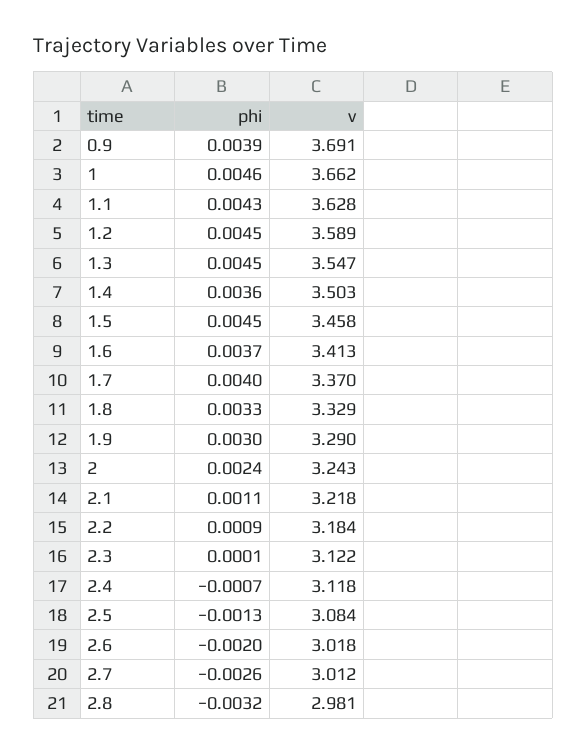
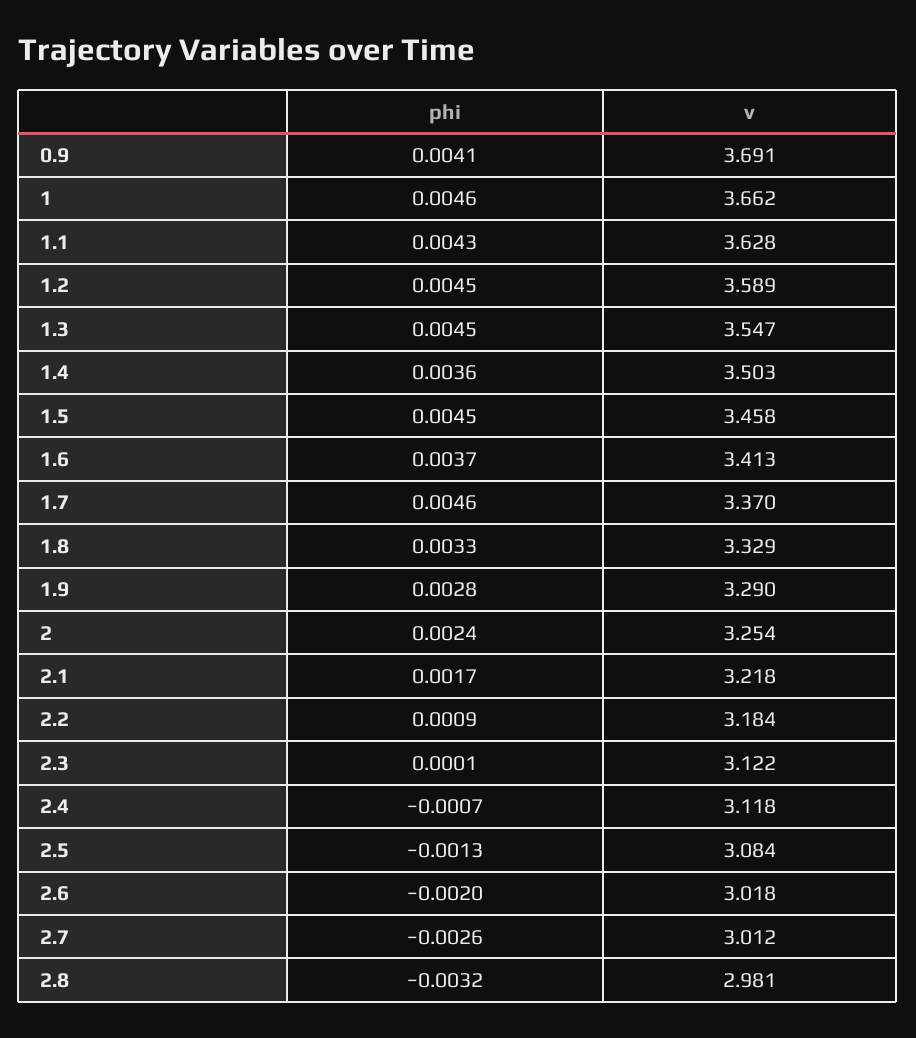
  {
    "phi": {
-     "0.9": 0.0039,
+     "0.9": 0.0041,
      "1": 0.0046,
      "1.1": 0.0043,
      "1.2": 0.0045,
      "1.3": 0.0045,
      "1.4": 0.0036,
      "1.5": 0.0045,
      "1.6": 0.0037,
-     "1.7": 0.004,
+     "1.7": 0.0046,
      "1.8": 0.0033,
-     "1.9": 0.003,
+     "1.9": 0.0028,
      "2": 0.0024,
-     "2.1": 0.0011,
+     "2.1": 0.0017,
      "2.2": 0.0009,
      "2.3": 0.0001,
      "2.4": -0.0007,
      "2.5": -0.0013,
      "2.6": -0.002,
      "2.7": -0.0026,
      "2.8": -0.0032
    },
    "v": {
      "0.9": 3.691,
      "1": 3.662,
      "1.1": 3.628,
      "1.2": 3.589,
      "1.3": 3.547,
      "1.4": 3.503,
      "1.5": 3.458,
      "1.6": 3.413,
      "1.7": 3.37,
      "1.8": 3.329,
      "1.9": 3.29,
-     "2": 3.243,
+     "2": 3.254,
      "2.1": 3.218,
      "2.2": 3.184,
      "2.3": 3.122,
      "2.4": 3.118,
      "2.5": 3.084,
      "2.6": 3.018,
      "2.7": 3.012,
      "2.8": 2.981
    }
  }

